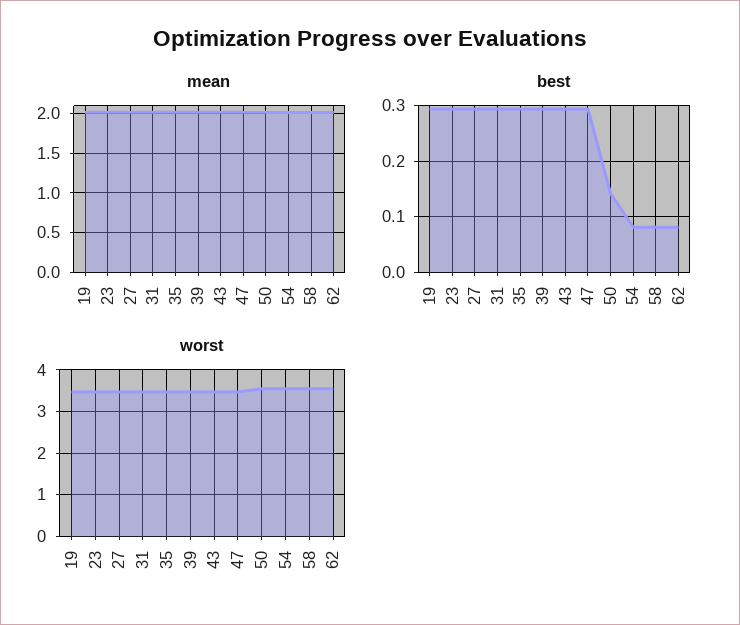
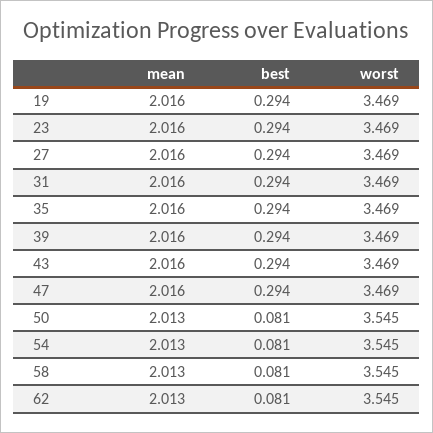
  {
    "mean": {
      "19": 2.016,
      "23": 2.016,
      "27": 2.016,
      "31": 2.016,
      "35": 2.016,
      "39": 2.016,
      "43": 2.016,
      "47": 2.016,
      "50": 2.013,
      "54": 2.013,
      "58": 2.013,
      "62": 2.013
    },
    "best": {
      "19": 0.294,
      "23": 0.294,
      "27": 0.294,
      "31": 0.294,
      "35": 0.294,
      "39": 0.294,
      "43": 0.294,
      "47": 0.294,
-     "50": 0.14,
+     "50": 0.081,
      "54": 0.081,
      "58": 0.081,
      "62": 0.081
    },
    "worst": {
      "19": 3.469,
      "23": 3.469,
      "27": 3.469,
      "31": 3.469,
      "35": 3.469,
      "39": 3.469,
      "43": 3.469,
      "47": 3.469,
      "50": 3.545,
      "54": 3.545,
      "58": 3.545,
      "62": 3.545
    }
  }

